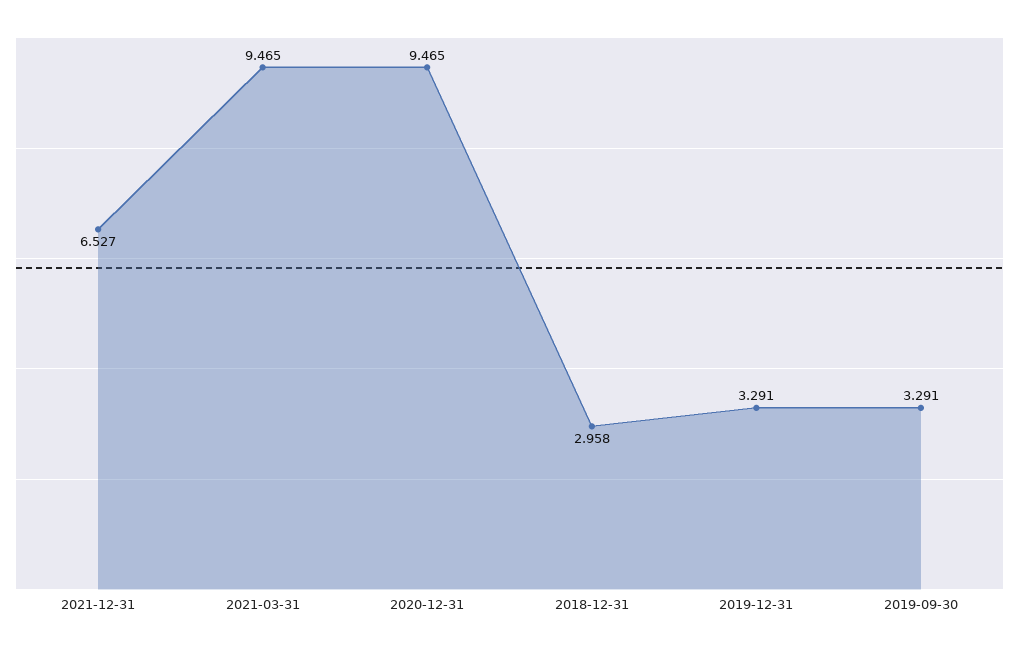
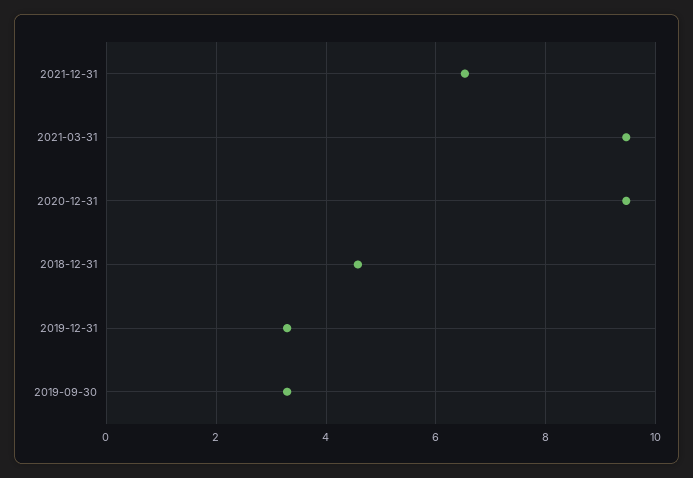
  {
    "2021-12-31": 6.527,
    "2021-03-31": 9.465,
    "2020-12-31": 9.465,
-   "2018-12-31": 2.958,
+   "2018-12-31": 4.6,
    "2019-12-31": 3.291,
    "2019-09-30": 3.291
  }

